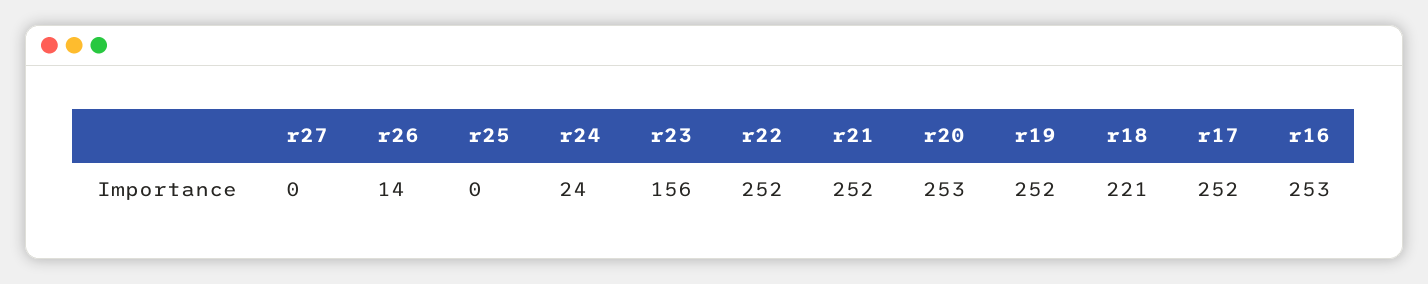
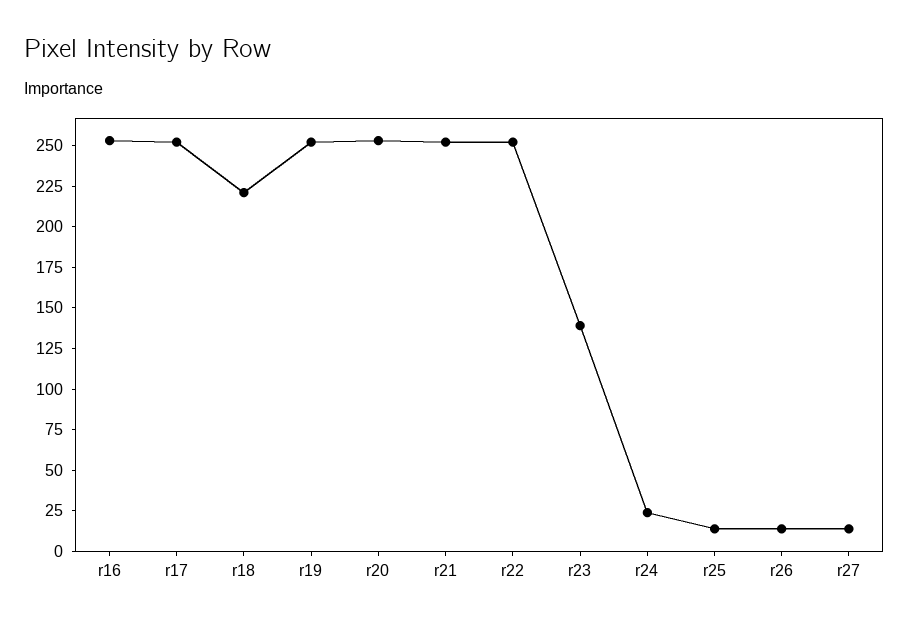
  {
-   "r27": 0,
+   "r27": 15,
    "r26": 14,
-   "r25": 0,
+   "r25": 15,
    "r24": 24,
-   "r23": 156,
+   "r23": 140,
    "r22": 252,
    "r21": 252,
    "r20": 253,
    "r19": 252,
    "r18": 221,
    "r17": 252,
    "r16": 253
  }

